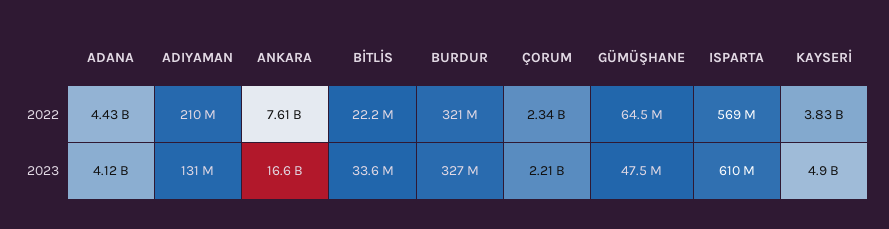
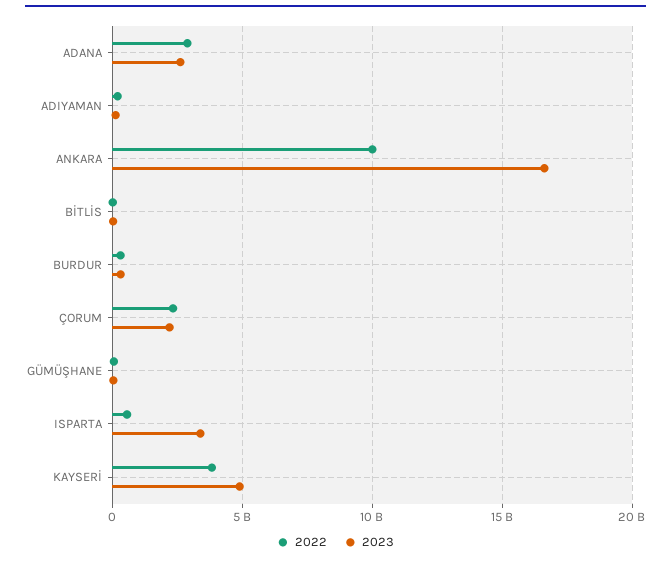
  {
    "2022": {
-     "ADANA": 4430000000,
+     "ADANA": 3000000000,
      "ADIYAMAN": 210000000,
-     "ANKARA": 7610000000,
+     "ANKARA": 10000000000,
      "BİTLİS": 22200000,
      "BURDUR": 321000000,
      "ÇORUM": 2340000000,
      "GÜMÜŞHANE": 64500000,
      "ISPARTA": 569000000,
      "KAYSERİ": 3830000000
    },
    "2023": {
-     "ADANA": 4120000000,
+     "ADANA": 2500000000,
      "ADIYAMAN": 131000000,
      "ANKARA": 16600000000,
      "BİTLİS": 33600000,
      "BURDUR": 327000000,
      "ÇORUM": 2210000000,
      "GÜMÜŞHANE": 47500000,
-     "ISPARTA": 610000000,
+     "ISPARTA": 3500000000,
      "KAYSERİ": 4900000000
    }
  }

